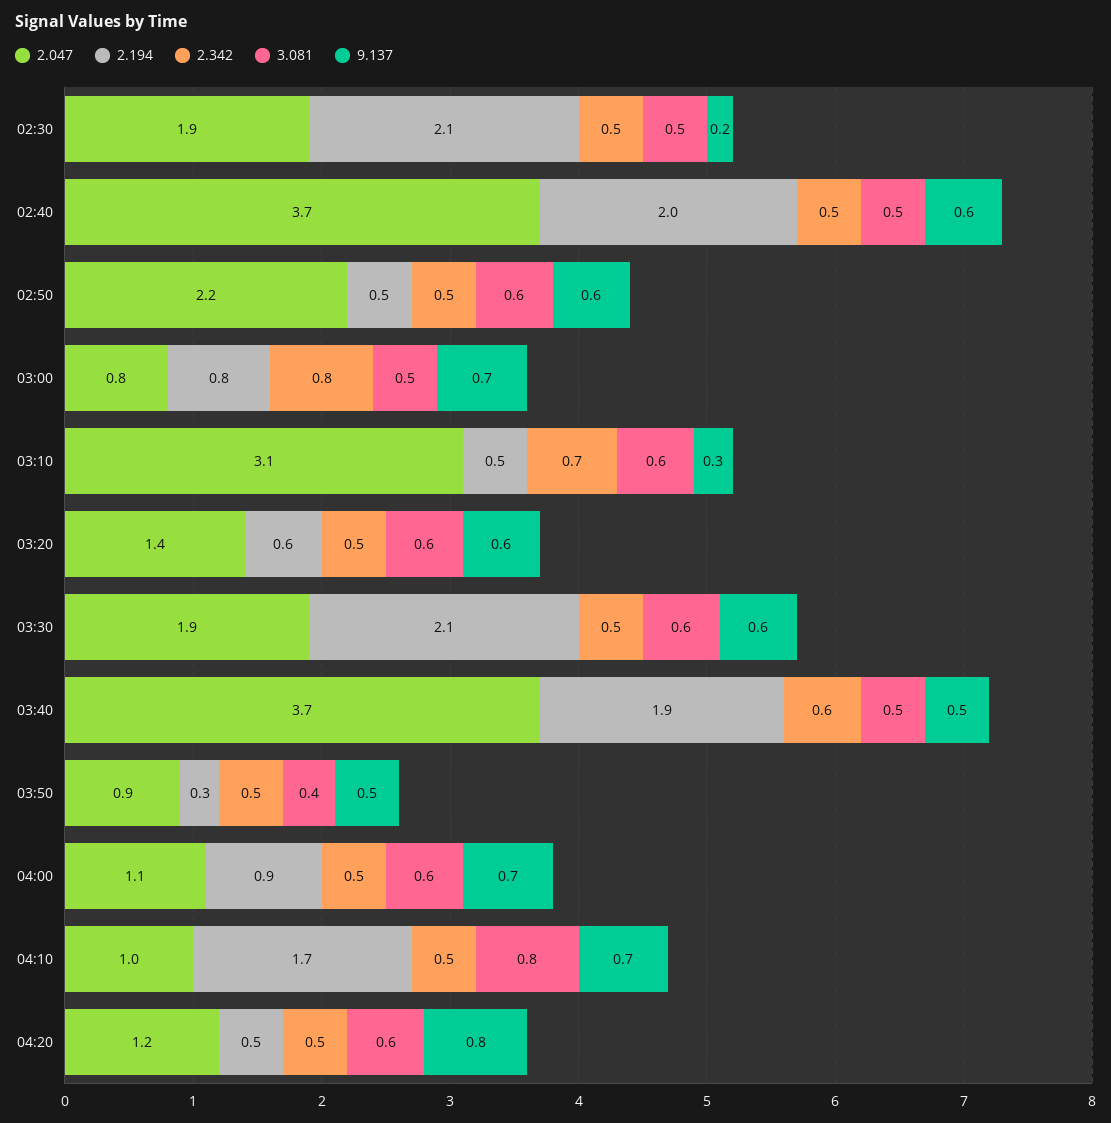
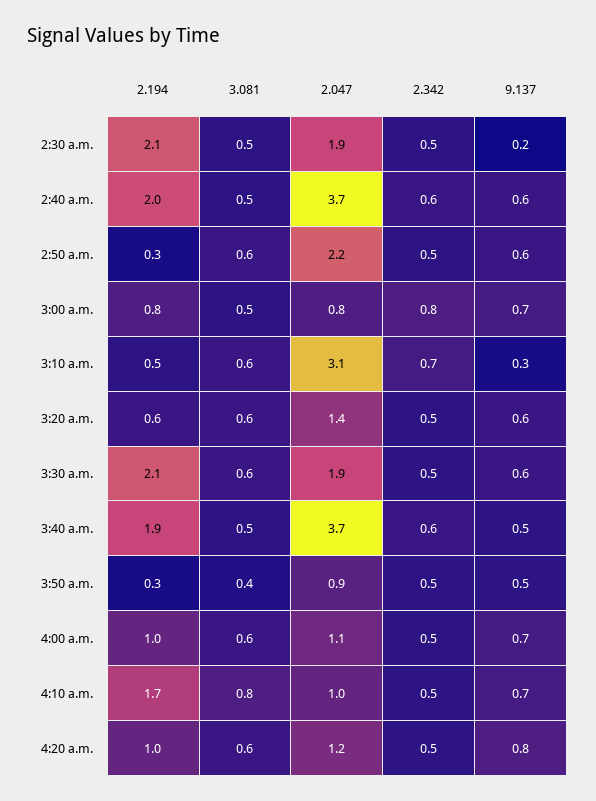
  {
    "2.047": {
      "02:30": 1.9,
      "02:40": 3.7,
      "02:50": 2.2,
      "03:00": 0.8,
      "03:10": 3.1,
      "03:20": 1.4,
      "03:30": 1.9,
      "03:40": 3.7,
      "03:50": 0.9,
      "04:00": 1.1,
      "04:10": 1,
      "04:20": 1.2
    },
    "2.194": {
      "02:30": 2.1,
      "02:40": 2,
-     "02:50": 0.5,
+     "02:50": 0.3,
      "03:00": 0.8,
      "03:10": 0.5,
      "03:20": 0.6,
      "03:30": 2.1,
      "03:40": 1.9,
      "03:50": 0.3,
-     "04:00": 0.9,
+     "04:00": 1,
      "04:10": 1.7,
-     "04:20": 0.5
+     "04:20": 1
    },
    "2.342": {
      "02:30": 0.5,
-     "02:40": 0.5,
+     "02:40": 0.6,
      "02:50": 0.5,
      "03:00": 0.8,
      "03:10": 0.7,
      "03:20": 0.5,
      "03:30": 0.5,
      "03:40": 0.6,
      "03:50": 0.5,
      "04:00": 0.5,
      "04:10": 0.5,
      "04:20": 0.5
    },
    "3.081": {
      "02:30": 0.5,
      "02:40": 0.5,
      "02:50": 0.6,
      "03:00": 0.5,
      "03:10": 0.6,
      "03:20": 0.6,
      "03:30": 0.6,
      "03:40": 0.5,
      "03:50": 0.4,
      "04:00": 0.6,
      "04:10": 0.8,
      "04:20": 0.6
    },
    "9.137": {
      "02:30": 0.2,
      "02:40": 0.6,
      "02:50": 0.6,
      "03:00": 0.7,
      "03:10": 0.3,
      "03:20": 0.6,
      "03:30": 0.6,
      "03:40": 0.5,
      "03:50": 0.5,
      "04:00": 0.7,
      "04:10": 0.7,
      "04:20": 0.8
    }
  }

